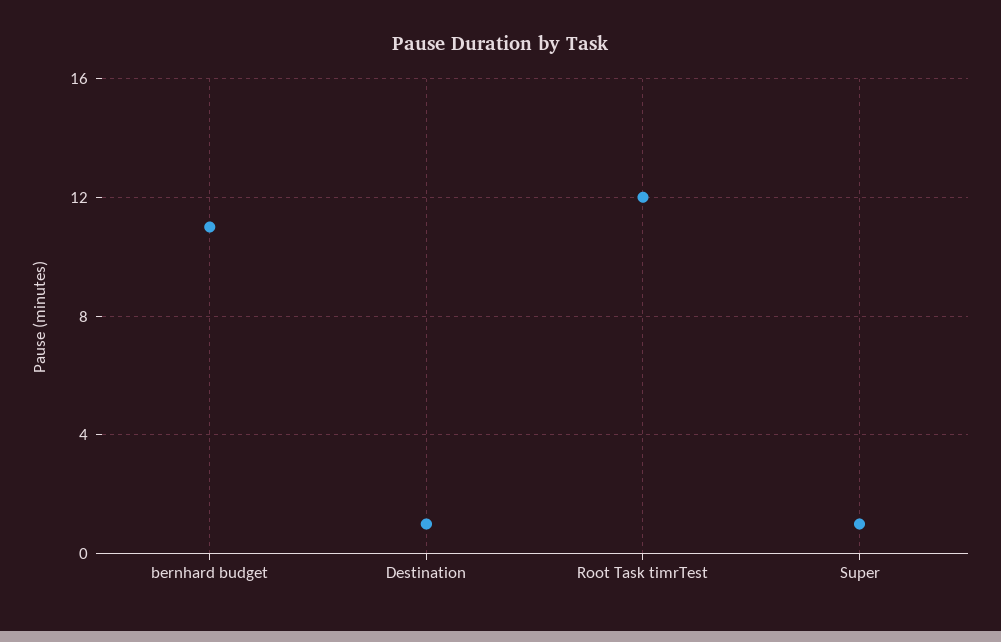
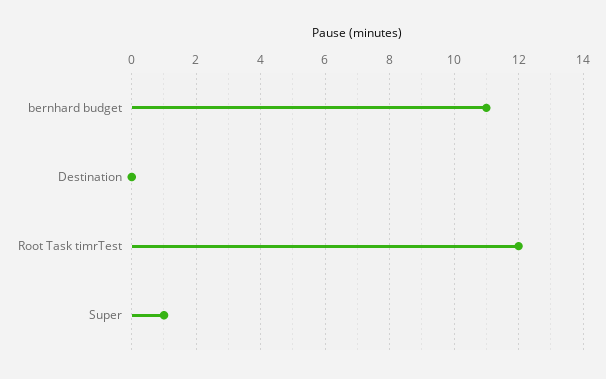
  {
    "bernhard budget": 11,
-   "Destination": 1,
+   "Destination": 0,
    "Root Task timrTest": 12,
    "Super": 1
  }

